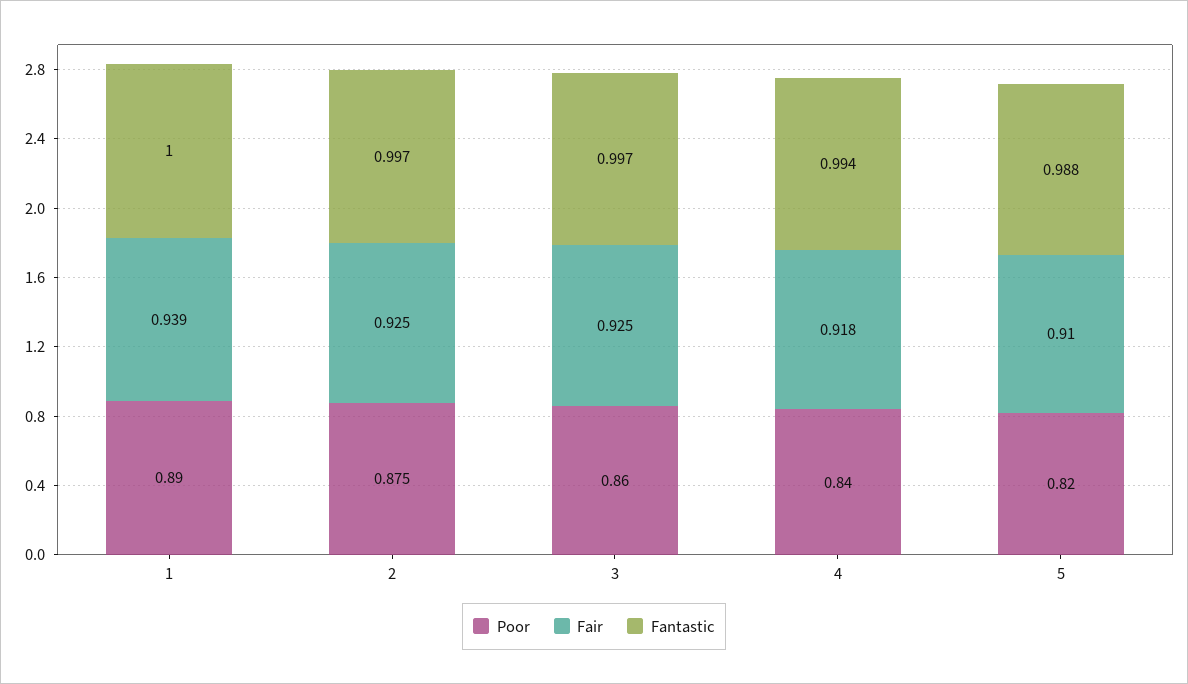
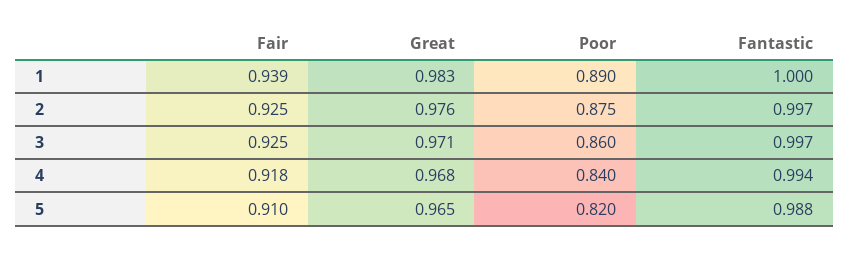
  {
    "Poor": {
      "1": 0.89,
      "2": 0.875,
      "3": 0.86,
      "4": 0.84,
      "5": 0.82
    },
    "Fair": {
      "1": 0.939,
      "2": 0.925,
      "3": 0.925,
      "4": 0.918,
      "5": 0.91
    },
    "Fantastic": {
      "1": 1,
      "2": 0.997,
      "3": 0.997,
      "4": 0.994,
      "5": 0.988
-   }
+   },
+   "Great": {
+     "1": 0.983,
+     "2": 0.976,
+     "3": 0.971,
+     "4": 0.968,
+     "5": 0.965
+   }
  }

